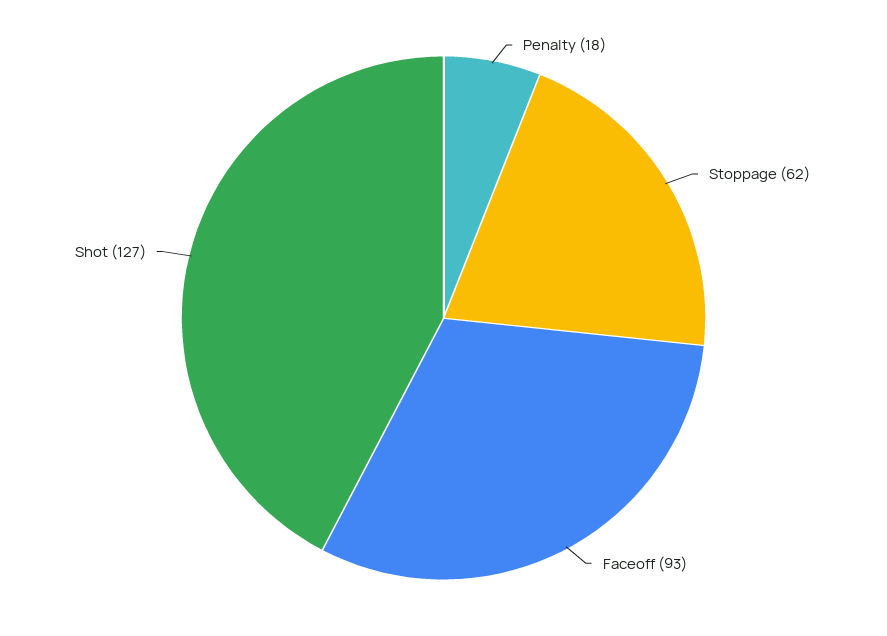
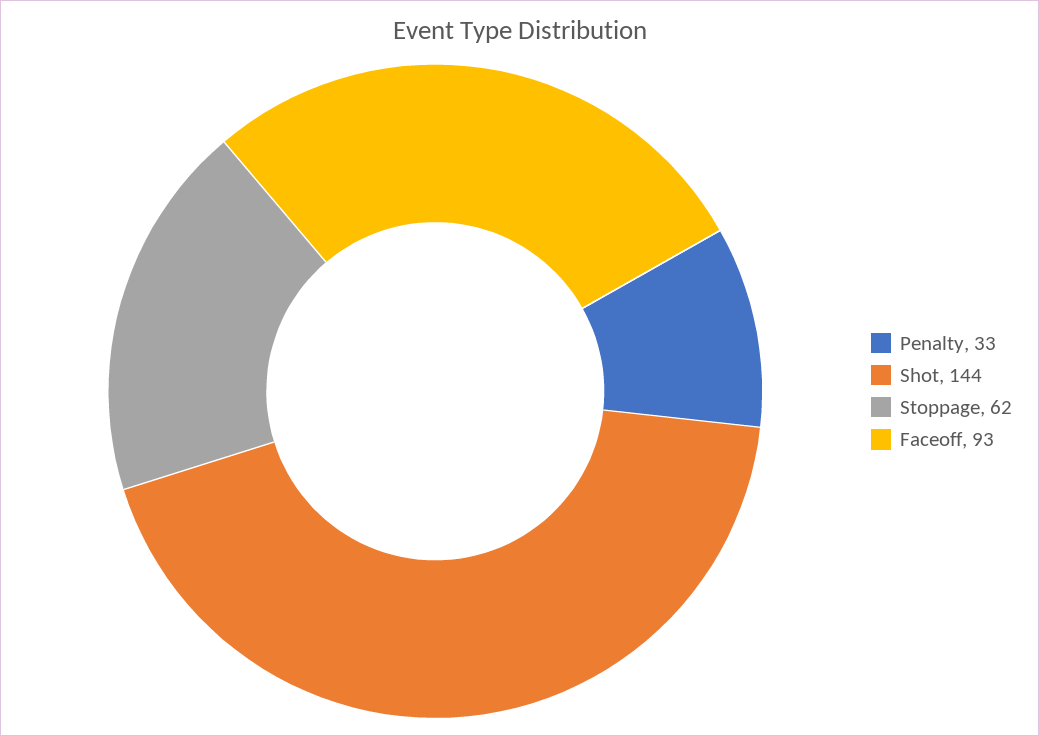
  {
-   "Penalty": 18,
+   "Penalty": 33,
    "Stoppage": 62,
    "Faceoff": 93,
-   "Shot": 127
+   "Shot": 144
  }

